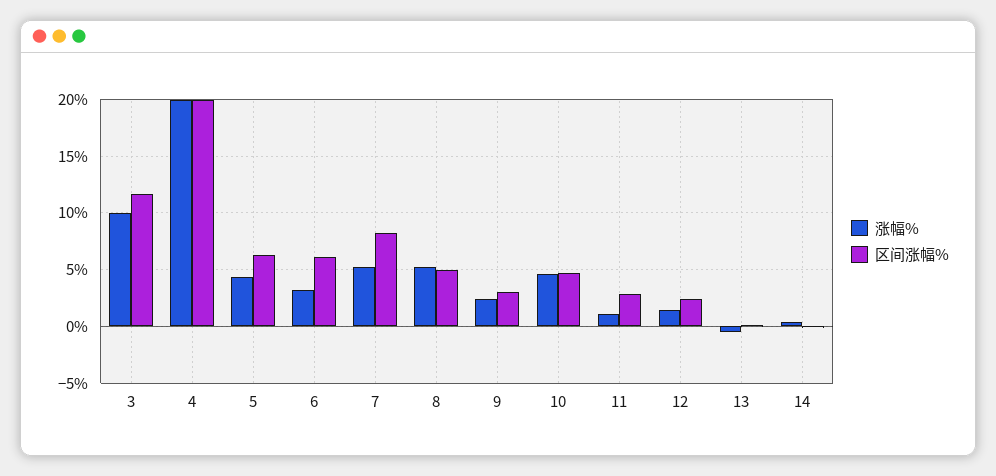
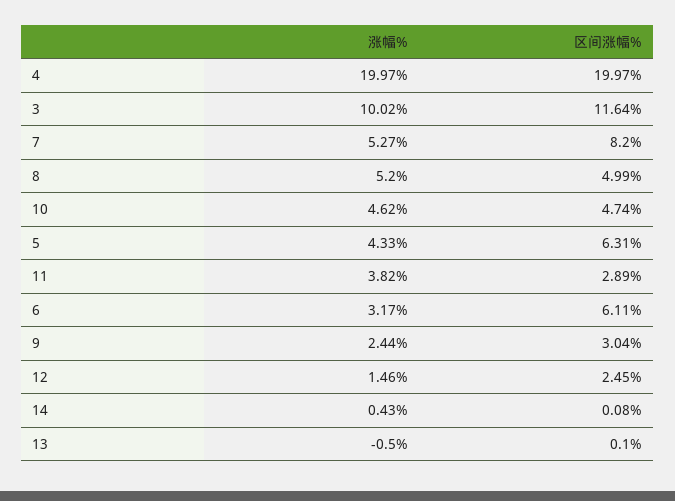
  {
    "涨幅%": {
      "3": 10.02,
      "4": 19.97,
      "5": 4.33,
      "6": 3.17,
      "7": 5.27,
      "8": 5.2,
      "9": 2.44,
      "10": 4.62,
-     "11": 1,
+     "11": 3.82,
      "12": 1.46,
      "13": -0.5,
      "14": 0.43
    },
    "区间涨幅%": {
      "3": 11.64,
      "4": 19.97,
      "5": 6.31,
      "6": 6.11,
      "7": 8.2,
      "8": 4.99,
      "9": 3.04,
      "10": 4.74,
      "11": 2.89,
      "12": 2.45,
      "13": 0.1,
      "14": 0.08
    }
  }

